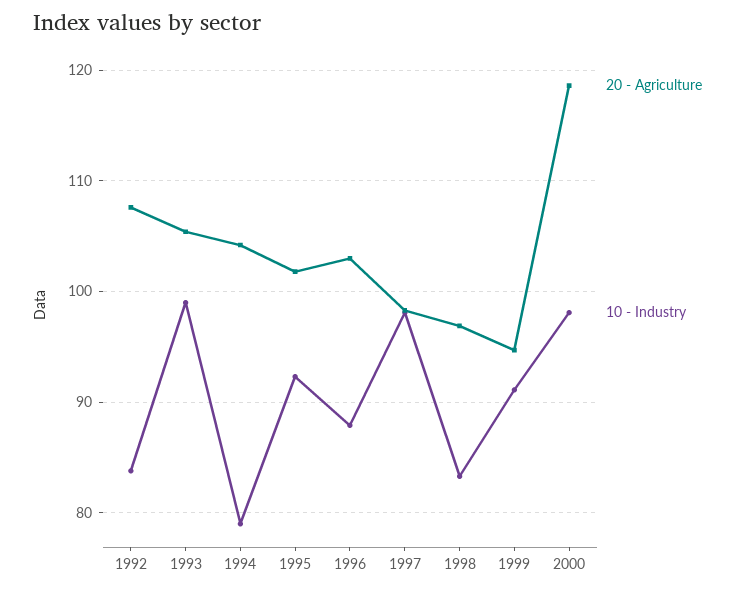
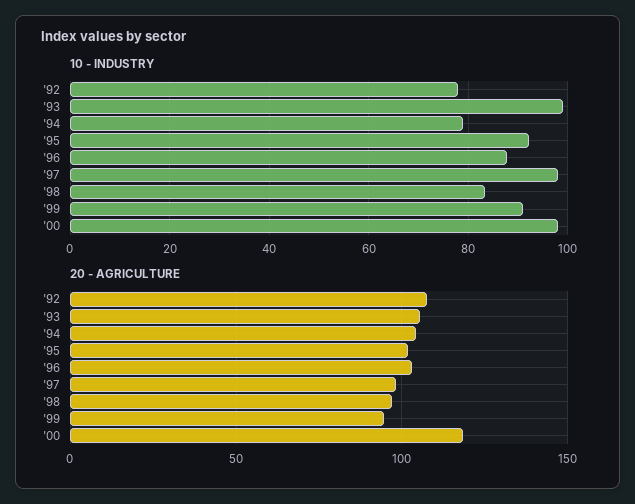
  {
    "20 - Agriculture": {
      "1992": 108,
      "1993": 105,
      "1994": 104,
      "1995": 102,
      "1996": 103,
      "1997": 98,
      "1998": 97,
      "1999": 95,
      "2000": 119
    },
    "10 - Industry": {
-     "1992": 84,
+     "1992": 78,
      "1993": 99,
      "1994": 79,
      "1995": 92,
      "1996": 88,
      "1997": 98,
      "1998": 83,
      "1999": 91,
      "2000": 98
    }
  }

